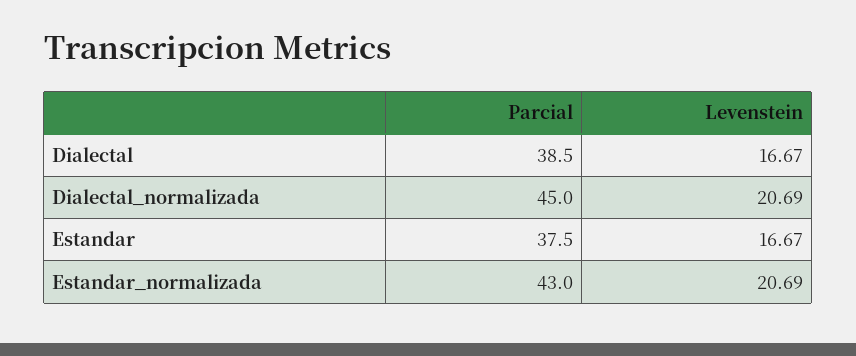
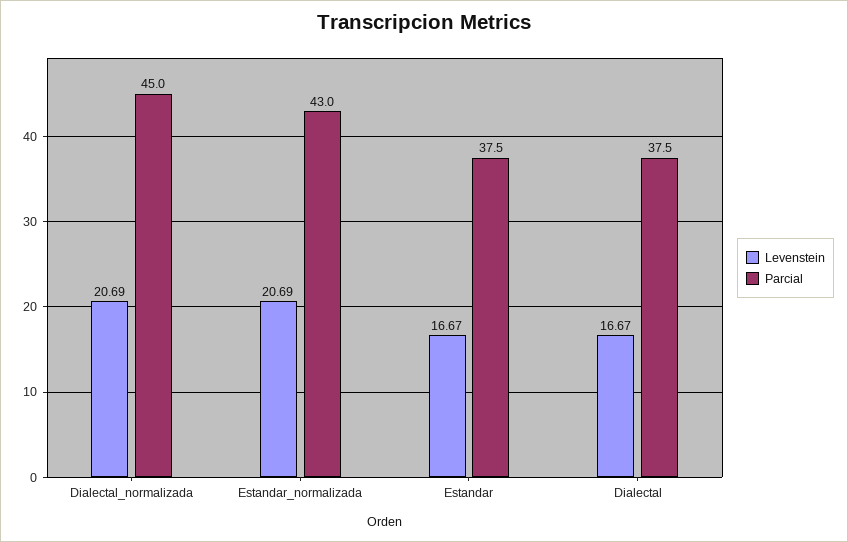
  {
    "Parcial": {
-     "Dialectal": 38.5,
+     "Dialectal": 37.5,
      "Dialectal_normalizada": 45,
      "Estandar": 37.5,
      "Estandar_normalizada": 43
    },
    "Levenstein": {
      "Dialectal": 16.67,
      "Dialectal_normalizada": 20.69,
      "Estandar": 16.67,
      "Estandar_normalizada": 20.69
    }
  }

